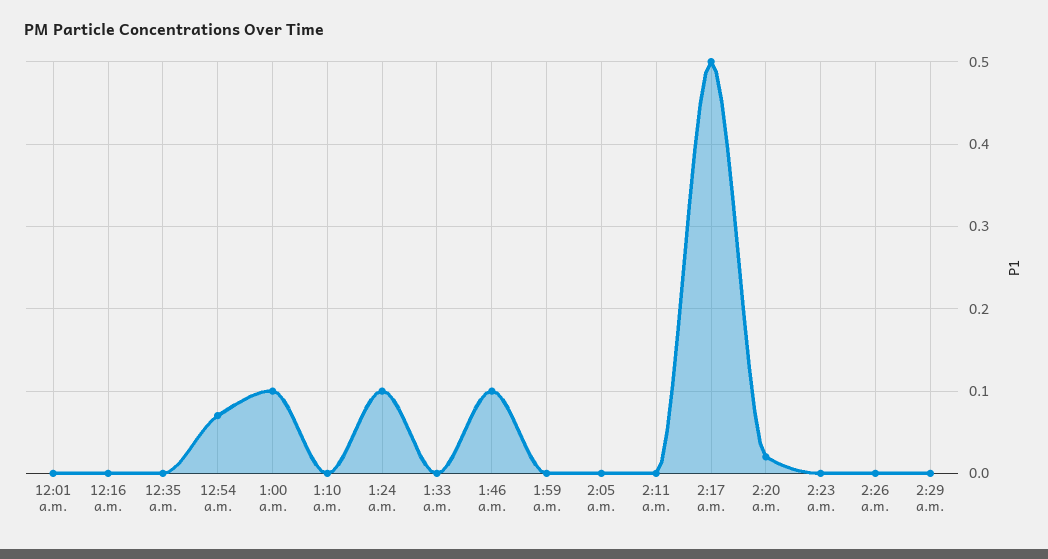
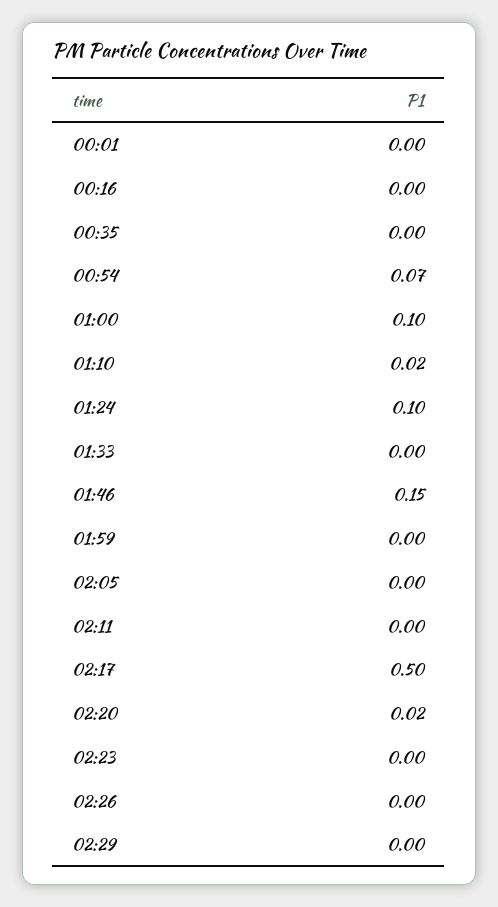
  {
    "12:01 a.m.": 0,
    "12:16 a.m.": 0,
    "12:35 a.m.": 0,
    "12:54 a.m.": 0.07,
    "1:00 a.m.": 0.1,
-   "1:10 a.m.": 0,
+   "1:10 a.m.": 0.02,
    "1:24 a.m.": 0.1,
    "1:33 a.m.": 0,
-   "1:46 a.m.": 0.1,
+   "1:46 a.m.": 0.15,
    "1:59 a.m.": 0,
    "2:05 a.m.": 0,
    "2:11 a.m.": 0,
    "2:17 a.m.": 0.5,
    "2:20 a.m.": 0.02,
    "2:23 a.m.": 0,
    "2:26 a.m.": 0,
    "2:29 a.m.": 0
  }

